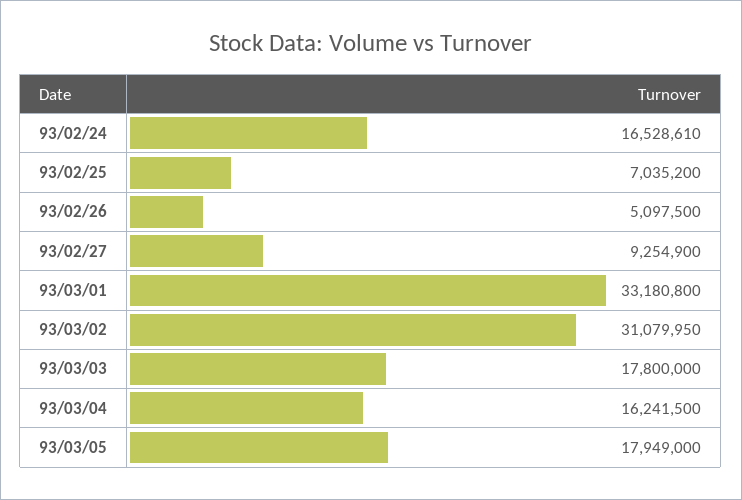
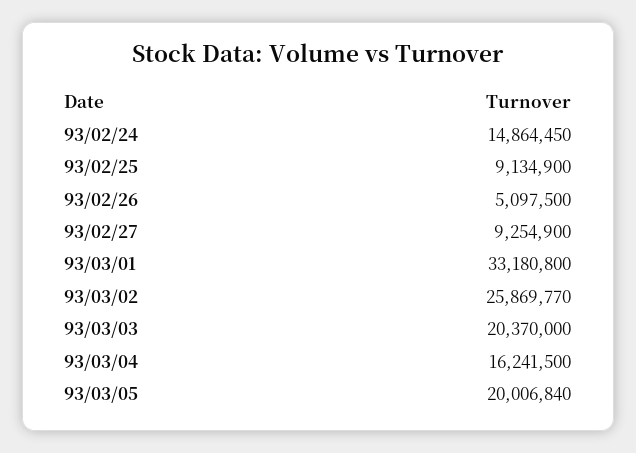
  {
-   "93/02/24": 16528610,
+   "93/02/24": 14864450,
-   "93/02/25": 7035200,
+   "93/02/25": 9134900,
    "93/02/26": 5097500,
    "93/02/27": 9254900,
    "93/03/01": 33180800,
-   "93/03/02": 31079950,
+   "93/03/02": 25869770,
-   "93/03/03": 17800000,
+   "93/03/03": 20370000,
    "93/03/04": 16241500,
-   "93/03/05": 17949000
+   "93/03/05": 20006840
  }

